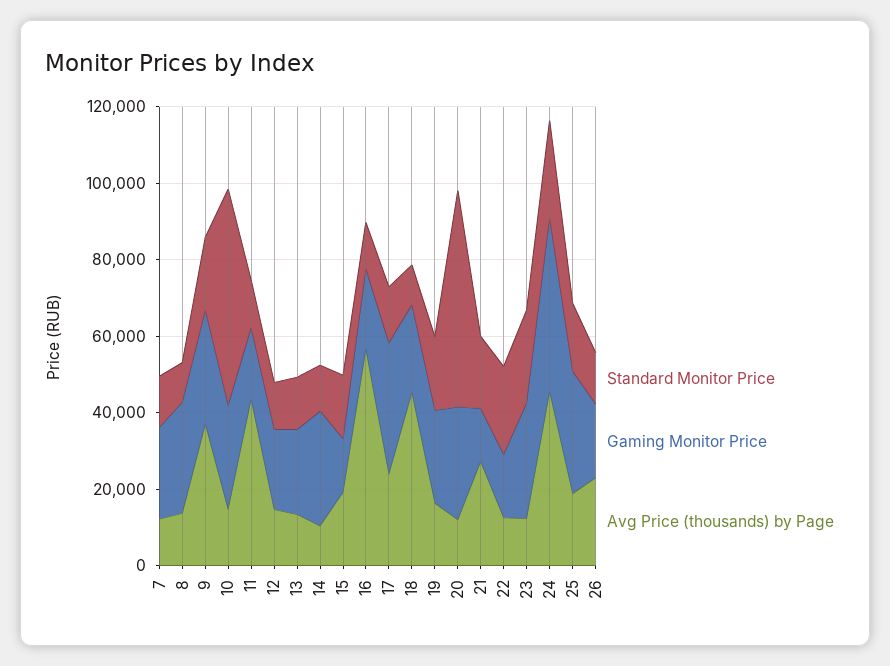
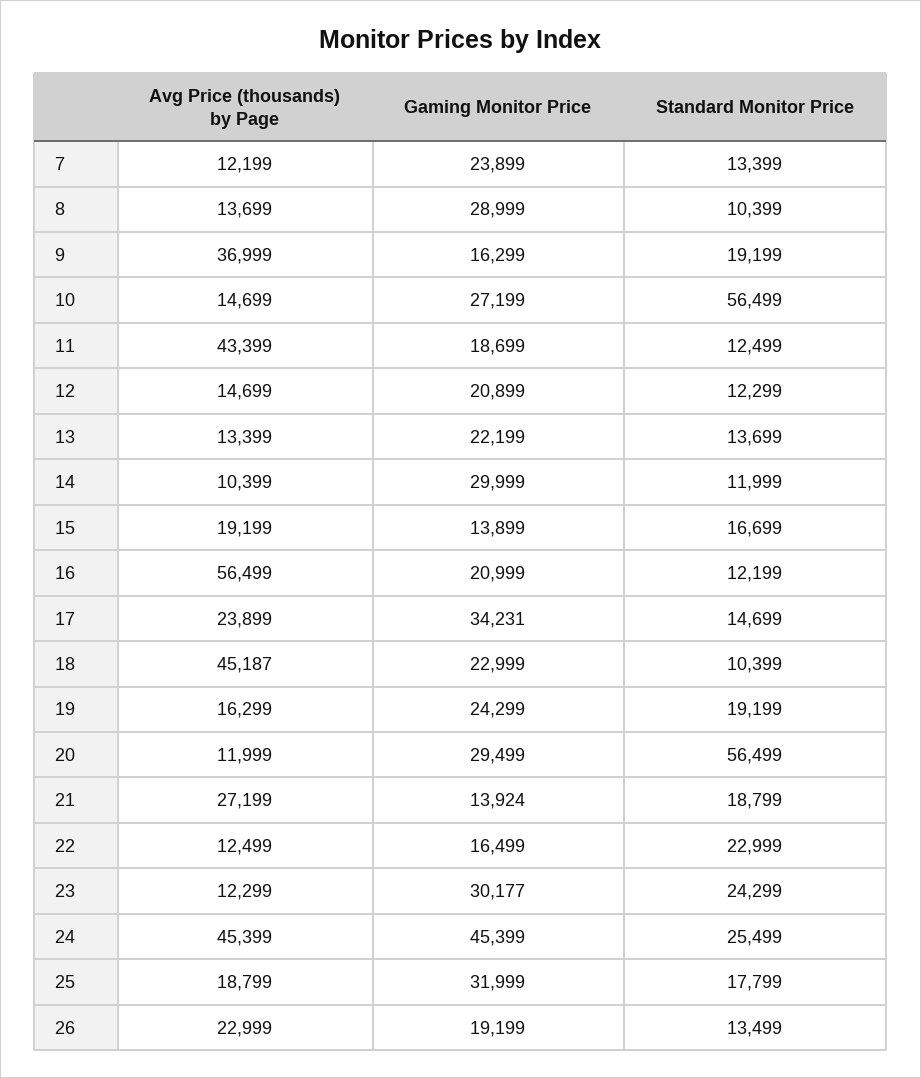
  {
    "Standard Monitor Price": {
      "7": 13399,
      "8": 10399,
      "9": 19199,
      "10": 56499,
      "11": 12499,
      "12": 12299,
      "13": 13699,
      "14": 11999,
      "15": 16699,
      "16": 12199,
      "17": 14699,
      "18": 10399,
      "19": 19199,
      "20": 56499,
      "21": 18799,
      "22": 22999,
      "23": 24299,
      "24": 25499,
      "25": 17799,
      "26": 13499
    },
    "Gaming Monitor Price": {
      "7": 23899,
      "8": 28999,
-     "9": 30000,
+     "9": 16299,
      "10": 27199,
      "11": 18699,
      "12": 20899,
      "13": 22199,
      "14": 29999,
      "15": 13899,
      "16": 20999,
      "17": 34231,
      "18": 22999,
      "19": 24299,
      "20": 29499,
      "21": 13924,
      "22": 16499,
      "23": 30177,
      "24": 45399,
      "25": 31999,
      "26": 19199
    },
    "Avg Price (thousands) by Page": {
      "7": 12199,
      "8": 13699,
      "9": 36999,
      "10": 14699,
      "11": 43399,
      "12": 14699,
      "13": 13399,
      "14": 10399,
      "15": 19199,
      "16": 56499,
      "17": 23899,
      "18": 45187,
      "19": 16299,
      "20": 11999,
      "21": 27199,
      "22": 12499,
      "23": 12299,
      "24": 45399,
      "25": 18799,
      "26": 22999
    }
  }

